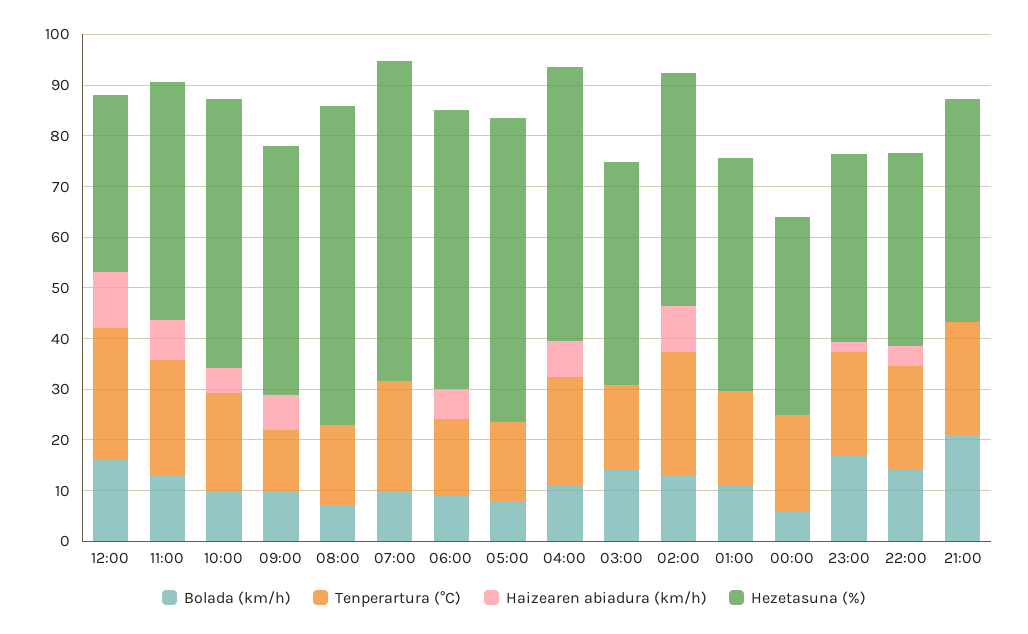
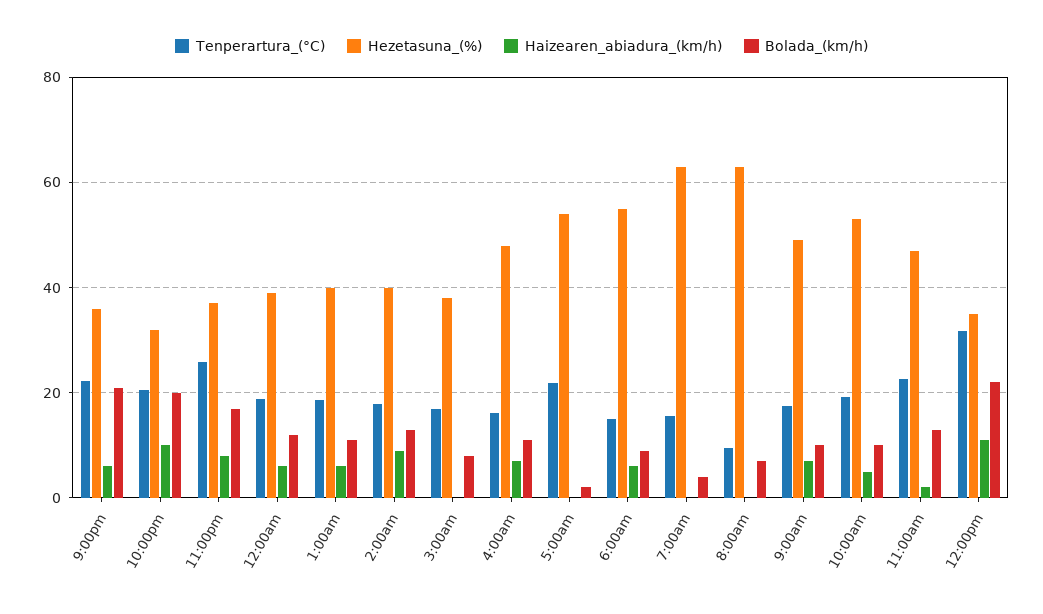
  {
    "Bolada (km/h)": {
-     "12:00": 16,
+     "12:00": 22,
      "11:00": 14,
      "10:00": 10,
      "09:00": 10,
      "08:00": 8,
-     "07:00": 10,
+     "07:00": 4,
      "06:00": 10,
-     "05:00": 8,
+     "05:00": 2,
      "04:00": 12,
-     "03:00": 14,
+     "03:00": 8,
      "02:00": 14,
      "01:00": 12,
-     "00:00": 6,
+     "00:00": 12,
      "23:00": 18,
-     "22:00": 14,
+     "22:00": 20,
      "21:00": 22
    },
    "Tenperartura (°C)": {
-     "12:00": 26,
+     "12:00": 32,
      "11:00": 22,
      "10:00": 20,
-     "09:00": 12,
+     "09:00": 18,
-     "08:00": 16,
+     "08:00": 10,
-     "07:00": 22,
+     "07:00": 16,
      "06:00": 16,
-     "05:00": 16,
+     "05:00": 22,
-     "04:00": 22,
+     "04:00": 16,
      "03:00": 16,
-     "02:00": 24,
+     "02:00": 18,
      "01:00": 18,
      "00:00": 18,
-     "23:00": 20,
+     "23:00": 26,
      "22:00": 20,
      "21:00": 22
    },
    "Haizearen abiadura (km/h)": {
      "12:00": 12,
-     "11:00": 8,
+     "11:00": 2,
      "10:00": 6,
      "09:00": 8,
      "08:00": 0,
      "07:00": 0,
      "06:00": 6,
      "05:00": 0,
      "04:00": 8,
      "03:00": 0,
      "02:00": 10,
-     "01:00": 0,
+     "01:00": 6,
-     "00:00": 0,
+     "00:00": 6,
-     "23:00": 2,
+     "23:00": 8,
-     "22:00": 4,
+     "22:00": 10,
-     "21:00": 0
+     "21:00": 6
    },
    "Hezetasuna (%)": {
      "12:00": 36,
      "11:00": 48,
      "10:00": 54,
      "09:00": 50,
      "08:00": 64,
      "07:00": 64,
      "06:00": 56,
-     "05:00": 60,
+     "05:00": 54,
-     "04:00": 54,
+     "04:00": 48,
-     "03:00": 44,
+     "03:00": 38,
-     "02:00": 46,
+     "02:00": 40,
-     "01:00": 46,
+     "01:00": 40,
      "00:00": 40,
      "23:00": 38,
-     "22:00": 38,
+     "22:00": 32,
-     "21:00": 44
+     "21:00": 36
    }
  }

